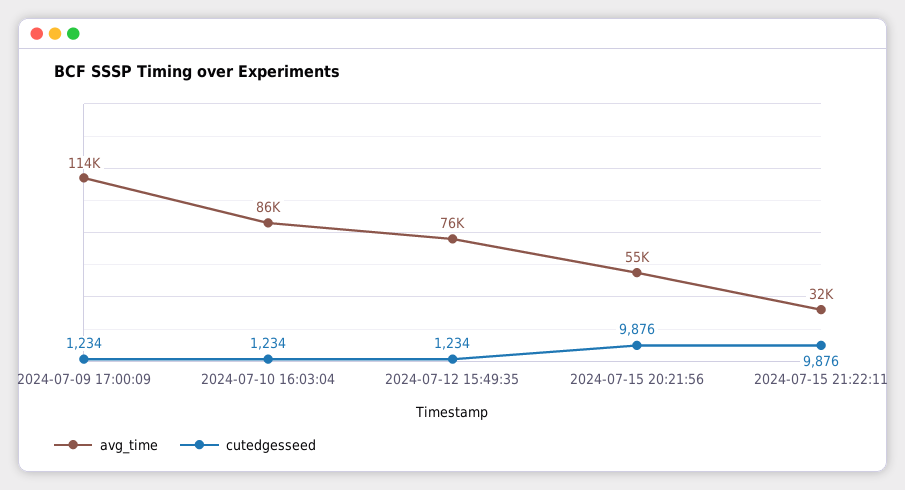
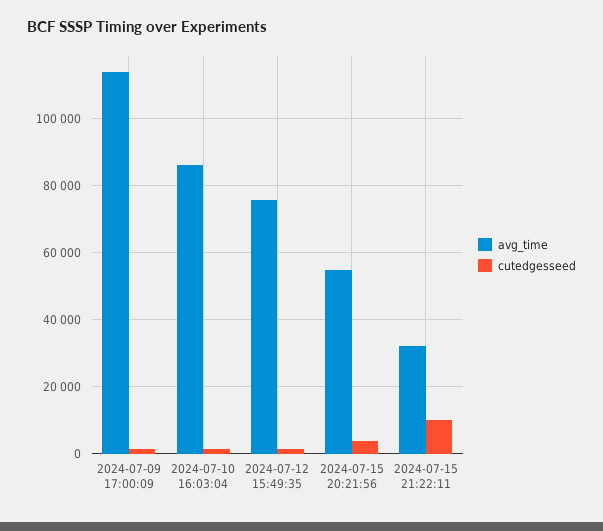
  {
    "avg_time": {
      "2024-07-09 17:00:09": 114000,
      "2024-07-10 16:03:04": 86000,
      "2024-07-12 15:49:35": 76000,
      "2024-07-15 20:21:56": 55000,
      "2024-07-15 21:22:11": 32000
    },
    "cutedgesseed": {
      "2024-07-09 17:00:09": 1234,
      "2024-07-10 16:03:04": 1234,
      "2024-07-12 15:49:35": 1234,
-     "2024-07-15 20:21:56": 9876,
+     "2024-07-15 20:21:56": 4000,
      "2024-07-15 21:22:11": 9876
    }
  }

